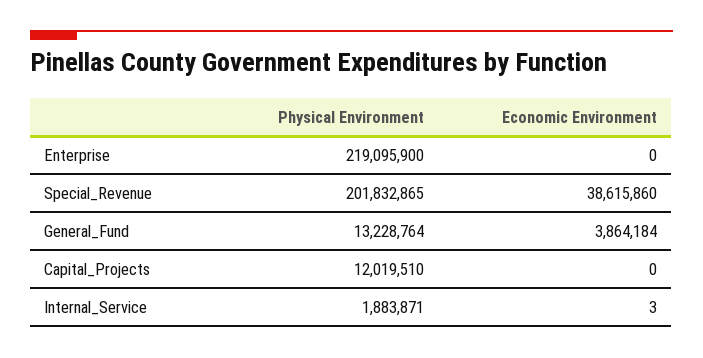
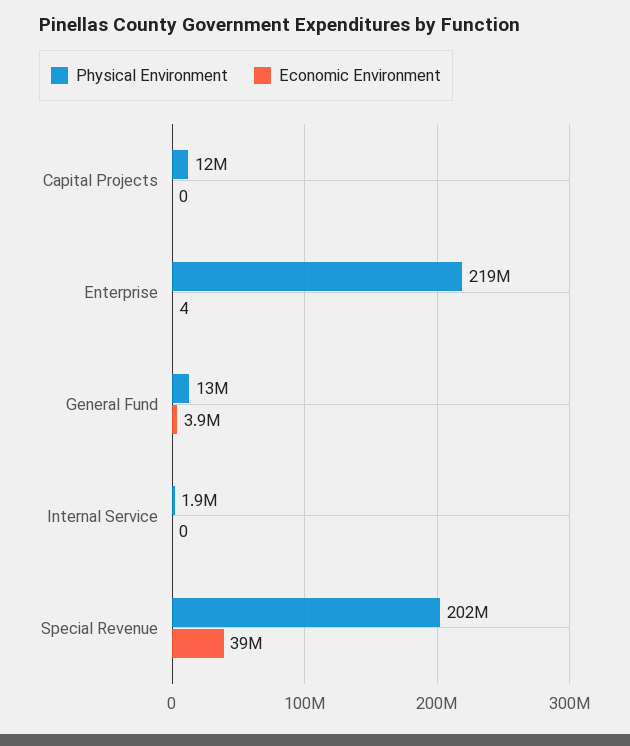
  {
    "Physical Environment": {
      "Enterprise": 219095900,
      "Special_Revenue": 201832865,
      "General_Fund": 13228764,
      "Capital_Projects": 12019510,
      "Internal_Service": 1883871
    },
    "Economic Environment": {
-     "Enterprise": 0,
+     "Enterprise": 4,
      "Special_Revenue": 38615860,
      "General_Fund": 3864184,
      "Capital_Projects": 0,
-     "Internal_Service": 3
+     "Internal_Service": 0
    }
  }

